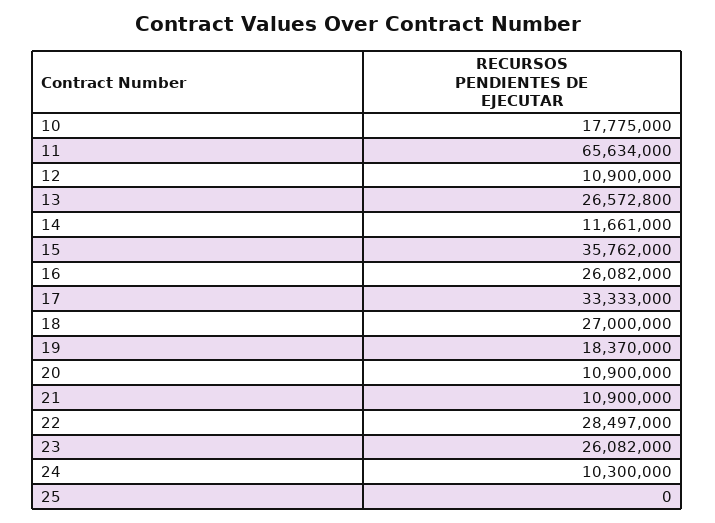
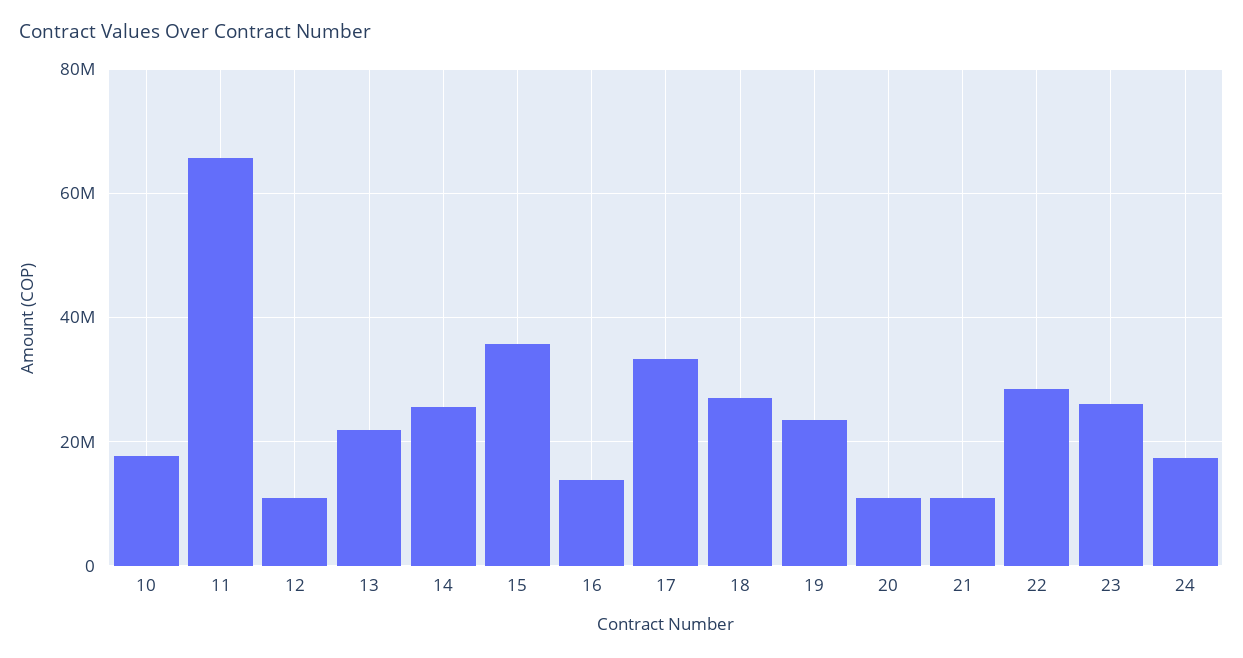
  {
    "10": 17775000,
    "11": 65634000,
    "12": 10900000,
-   "13": 26572800,
+   "13": 22000000,
-   "14": 11661000,
+   "14": 26000000,
    "15": 35762000,
-   "16": 26082000,
+   "16": 14000000,
    "17": 33333000,
    "18": 27000000,
-   "19": 18370000,
+   "19": 24000000,
    "20": 10900000,
    "21": 10900000,
    "22": 28497000,
    "23": 26082000,
-   "24": 10300000,
+   "24": 18000000
-   "25": 0
  }

